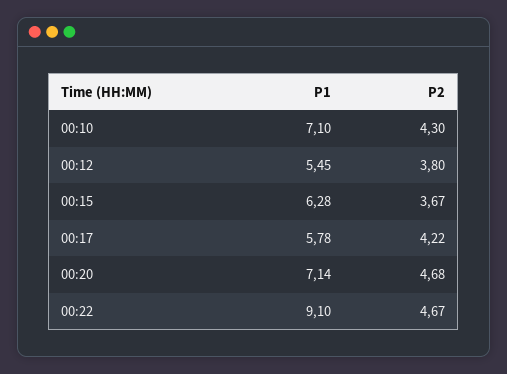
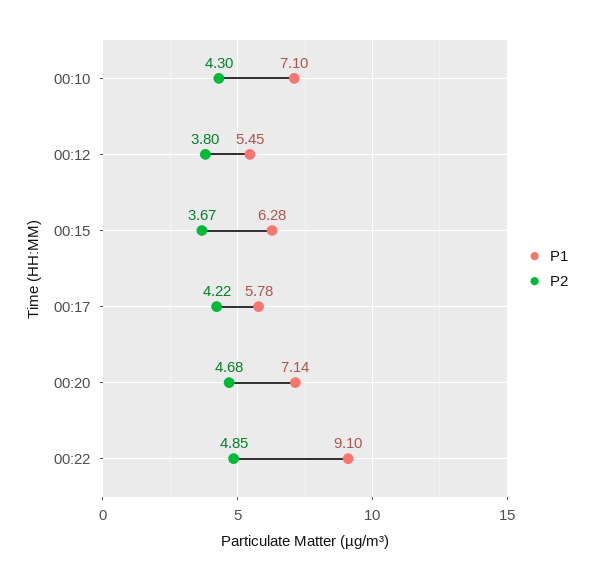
  {
    "P1": {
      "00:10": 7.1,
      "00:12": 5.45,
      "00:15": 6.28,
      "00:17": 5.78,
      "00:20": 7.14,
      "00:22": 9.1
    },
    "P2": {
      "00:10": 4.3,
      "00:12": 3.8,
      "00:15": 3.67,
      "00:17": 4.22,
      "00:20": 4.68,
-     "00:22": 4.67
+     "00:22": 4.85
    }
  }

